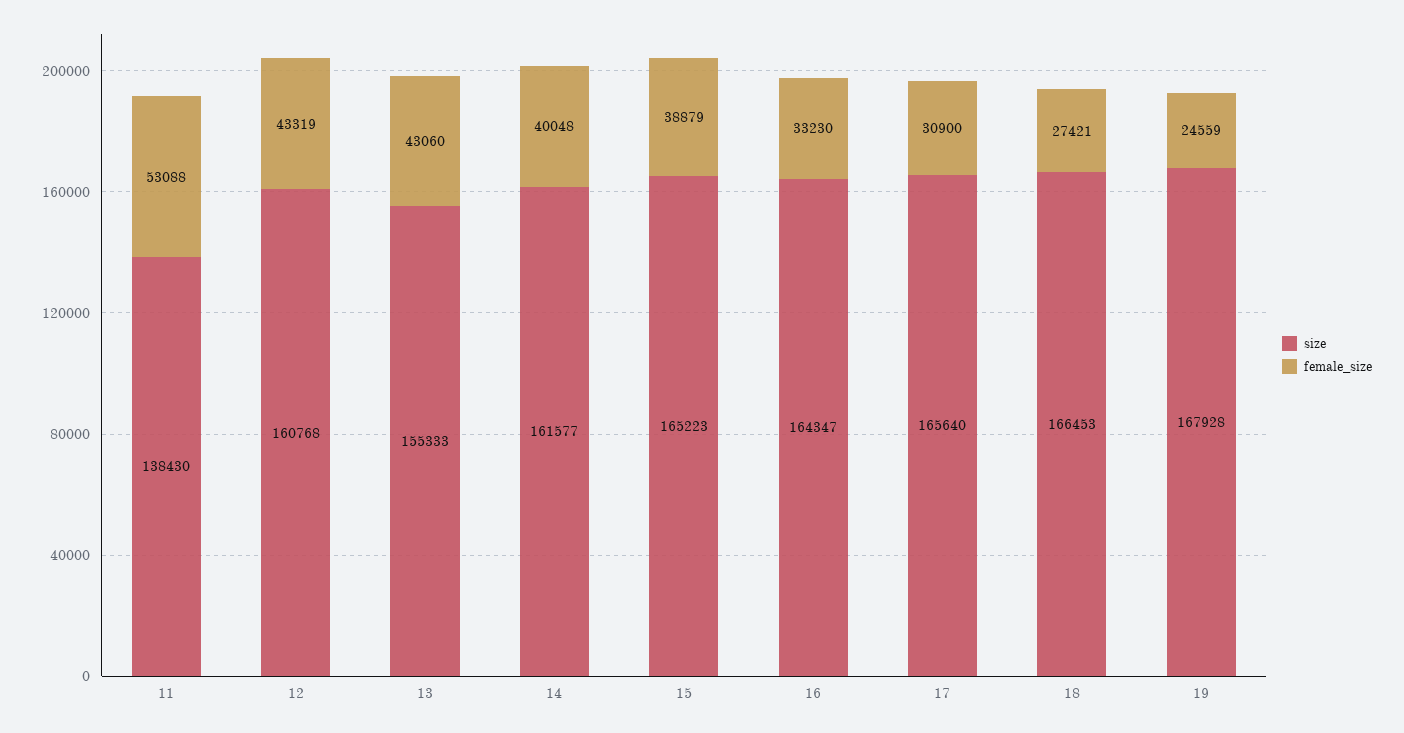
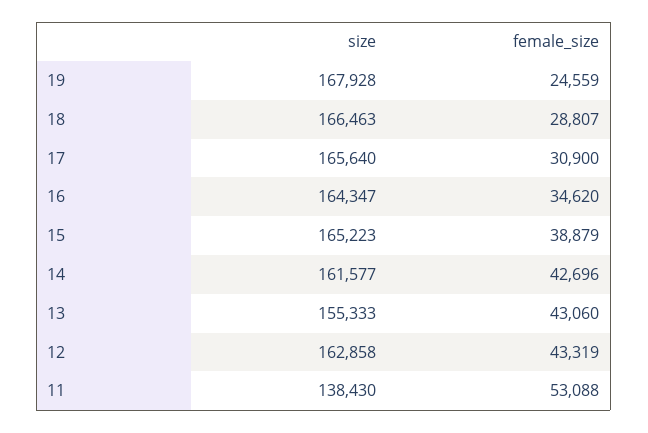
  {
    "size": {
      "11": 138430,
-     "12": 160768,
+     "12": 162858,
      "13": 155333,
      "14": 161577,
      "15": 165223,
      "16": 164347,
      "17": 165640,
-     "18": 166453,
+     "18": 166463,
      "19": 167928
    },
    "female_size": {
      "11": 53088,
      "12": 43319,
      "13": 43060,
-     "14": 40048,
+     "14": 42696,
      "15": 38879,
-     "16": 33230,
+     "16": 34620,
      "17": 30900,
-     "18": 27421,
+     "18": 28807,
      "19": 24559
    }
  }

